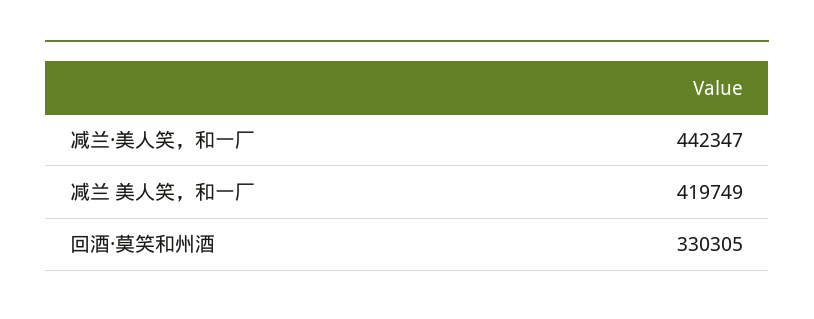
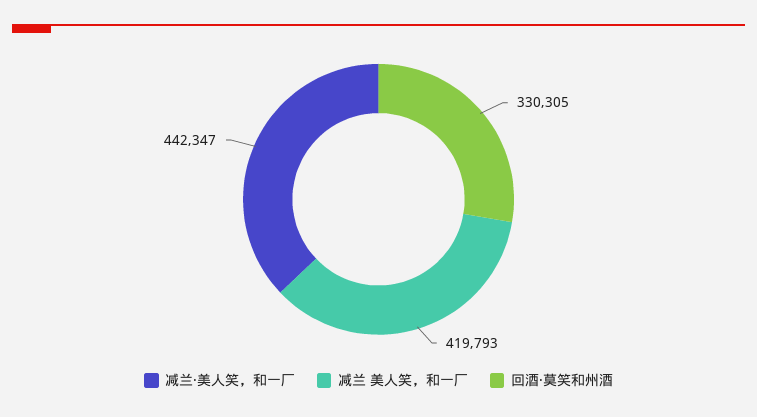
  {
    "减兰·美人笑，和一厂": 442347,
-   "减兰 美人笑，和一厂": 419749,
+   "减兰 美人笑，和一厂": 419793,
    "回酒·莫笑和州酒": 330305
  }

